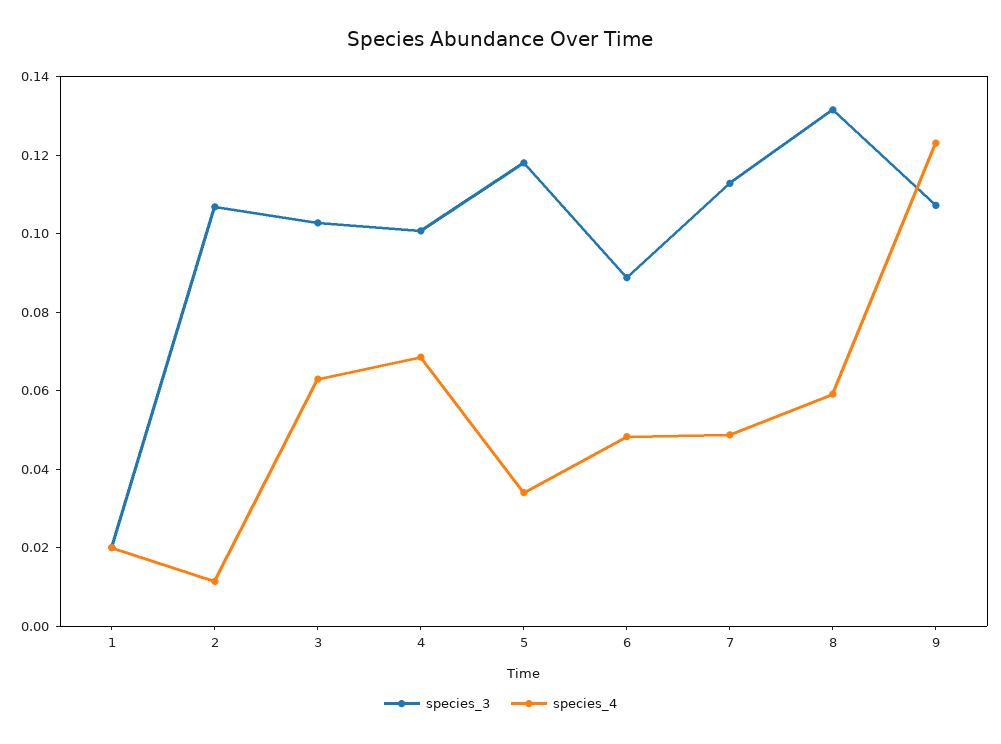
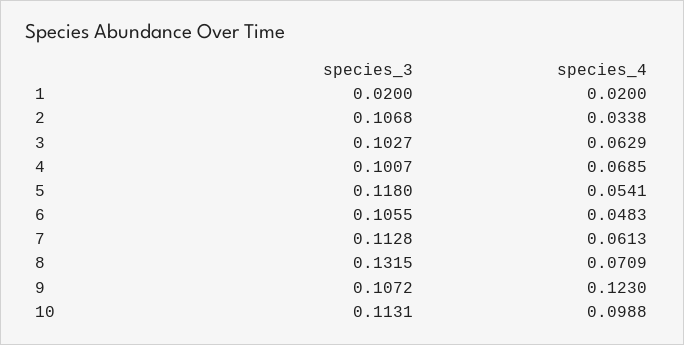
  {
    "species_3": {
      "1": 0.02,
      "2": 0.1068,
      "3": 0.1027,
      "4": 0.1007,
      "5": 0.118,
-     "6": 0.09,
+     "6": 0.1055,
      "7": 0.1128,
      "8": 0.1315,
-     "9": 0.1072
+     "9": 0.1072,
+     "10": 0.1131
    },
    "species_4": {
      "1": 0.02,
-     "2": 0.01,
+     "2": 0.0338,
      "3": 0.0629,
      "4": 0.0685,
-     "5": 0.035,
+     "5": 0.0541,
      "6": 0.0483,
-     "7": 0.05,
+     "7": 0.0613,
-     "8": 0.06,
+     "8": 0.0709,
-     "9": 0.123
+     "9": 0.123,
+     "10": 0.0988
    }
  }

